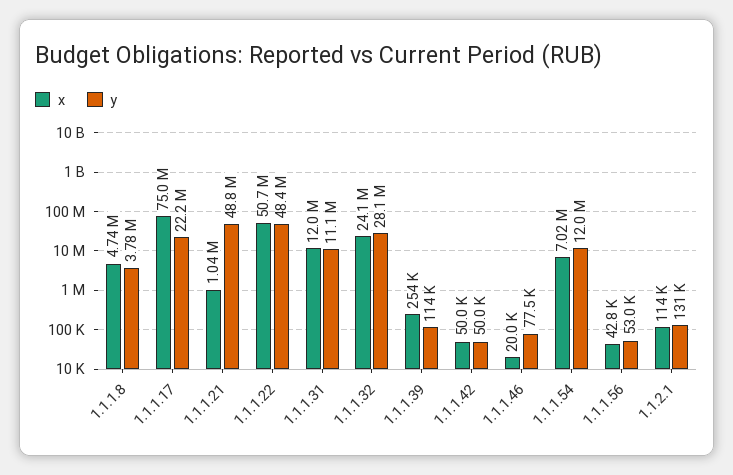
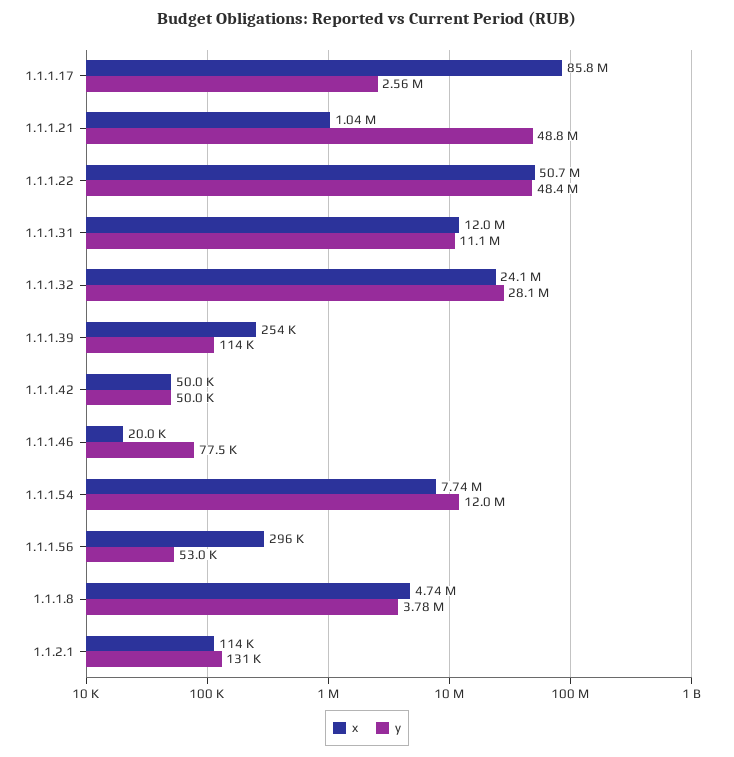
  {
    "x": {
      "1.1.1.8": 4740000,
-     "1.1.1.17": 75000000,
+     "1.1.1.17": 85800000,
      "1.1.1.21": 1040000,
      "1.1.1.22": 50700000,
      "1.1.1.31": 12000000,
      "1.1.1.32": 24100000,
      "1.1.1.39": 254000,
      "1.1.1.42": 50000,
      "1.1.1.46": 20000,
-     "1.1.1.54": 7020000,
+     "1.1.1.54": 7740000,
-     "1.1.1.56": 42800,
+     "1.1.1.56": 296000,
      "1.1.2.1": 114000
    },
    "y": {
      "1.1.1.8": 3780000,
-     "1.1.1.17": 22200000,
+     "1.1.1.17": 2560000,
      "1.1.1.21": 48800000,
      "1.1.1.22": 48400000,
      "1.1.1.31": 11100000,
      "1.1.1.32": 28100000,
      "1.1.1.39": 114000,
      "1.1.1.42": 50000,
      "1.1.1.46": 77500,
      "1.1.1.54": 12000000,
      "1.1.1.56": 53000,
      "1.1.2.1": 131000
    }
  }

